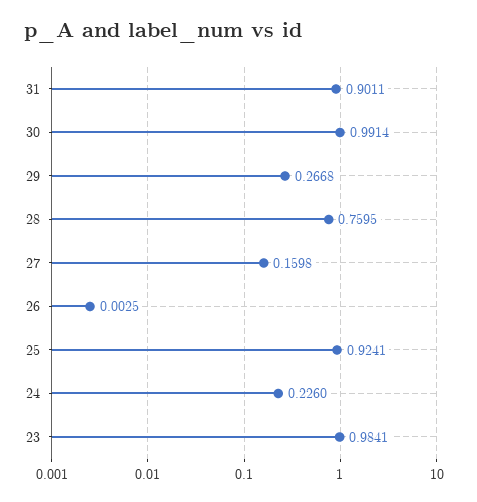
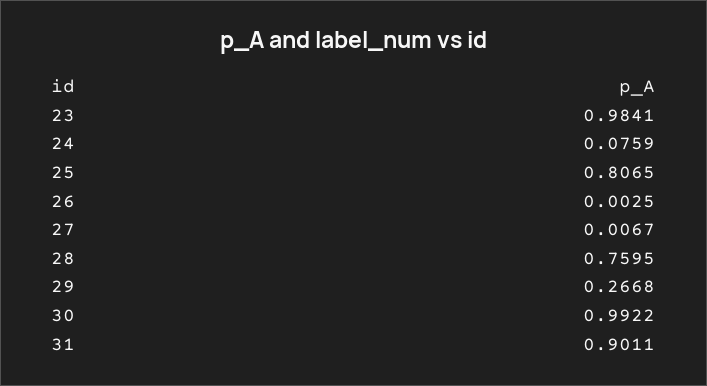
  {
    "31": 0.9011,
-   "30": 0.9914,
+   "30": 0.9922,
    "29": 0.2668,
    "28": 0.7595,
-   "27": 0.1598,
+   "27": 0.0067,
    "26": 0.0025,
-   "25": 0.9241,
+   "25": 0.8065,
-   "24": 0.226,
+   "24": 0.0759,
    "23": 0.9841
  }

